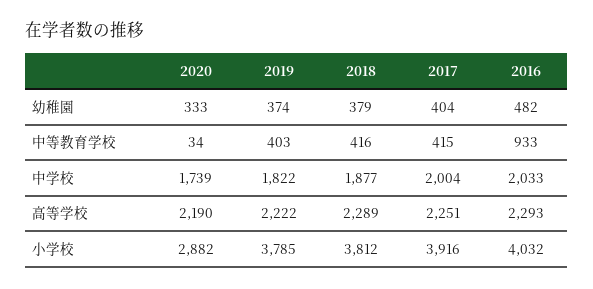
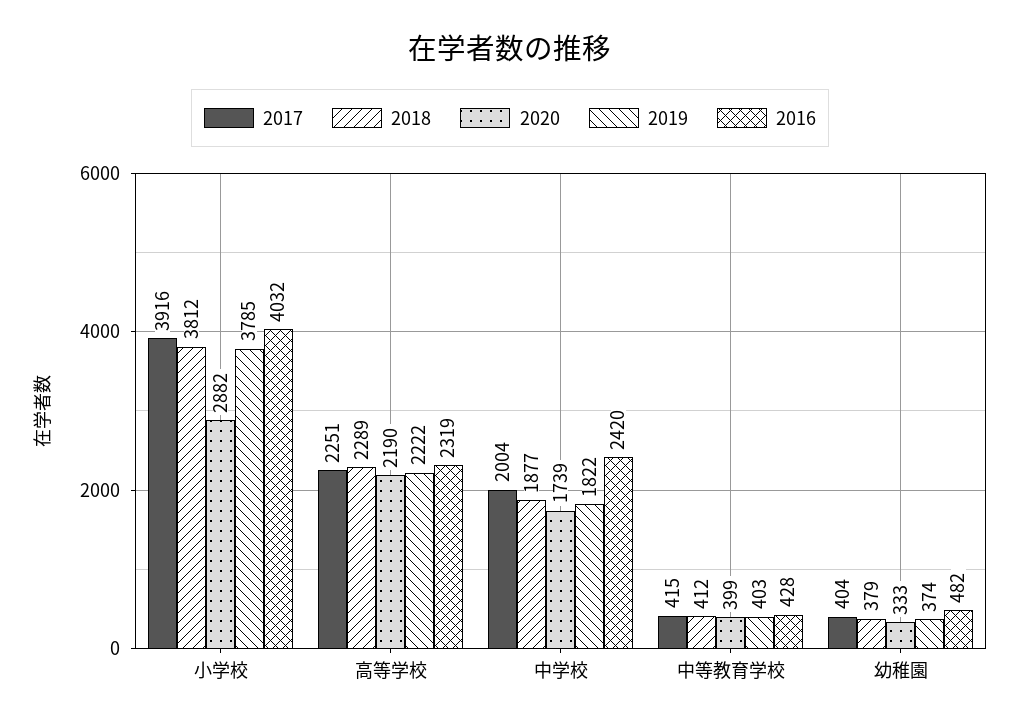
  {
    "2020": {
      "幼稚園": 333,
-     "中等教育学校": 34,
+     "中等教育学校": 399,
      "中学校": 1739,
      "高等学校": 2190,
      "小学校": 2882
    },
    "2019": {
      "幼稚園": 374,
      "中等教育学校": 403,
      "中学校": 1822,
      "高等学校": 2222,
      "小学校": 3785
    },
    "2018": {
      "幼稚園": 379,
-     "中等教育学校": 416,
+     "中等教育学校": 412,
      "中学校": 1877,
      "高等学校": 2289,
      "小学校": 3812
    },
    "2017": {
      "幼稚園": 404,
      "中等教育学校": 415,
      "中学校": 2004,
      "高等学校": 2251,
      "小学校": 3916
    },
    "2016": {
      "幼稚園": 482,
-     "中等教育学校": 933,
+     "中等教育学校": 428,
-     "中学校": 2033,
+     "中学校": 2420,
-     "高等学校": 2293,
+     "高等学校": 2319,
      "小学校": 4032
    }
  }

